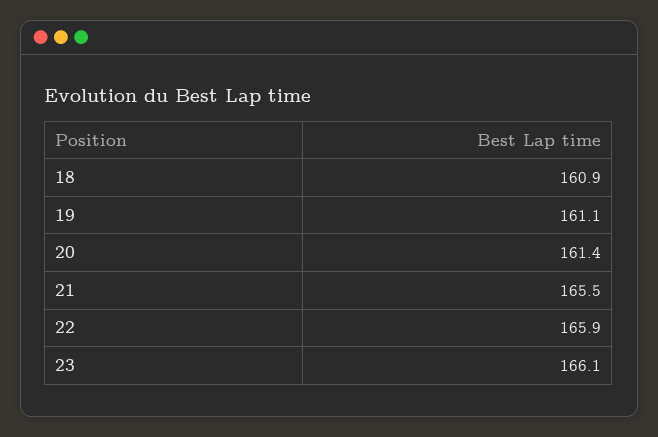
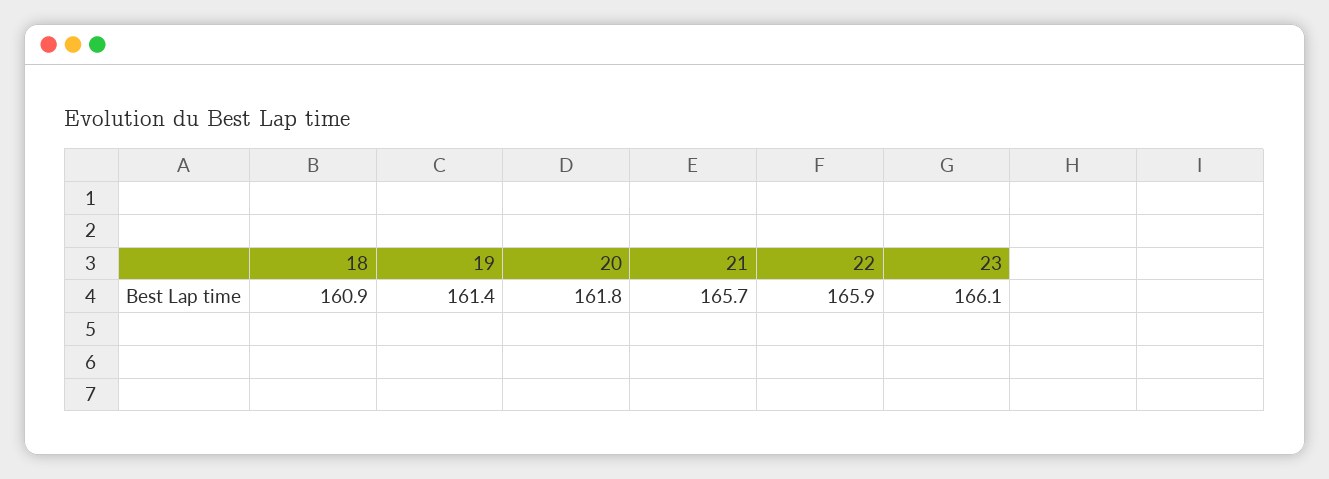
  {
    "18": 160.9,
-   "19": 161.1,
+   "19": 161.4,
-   "20": 161.4,
+   "20": 161.8,
-   "21": 165.5,
+   "21": 165.7,
    "22": 165.9,
    "23": 166.1
  }

